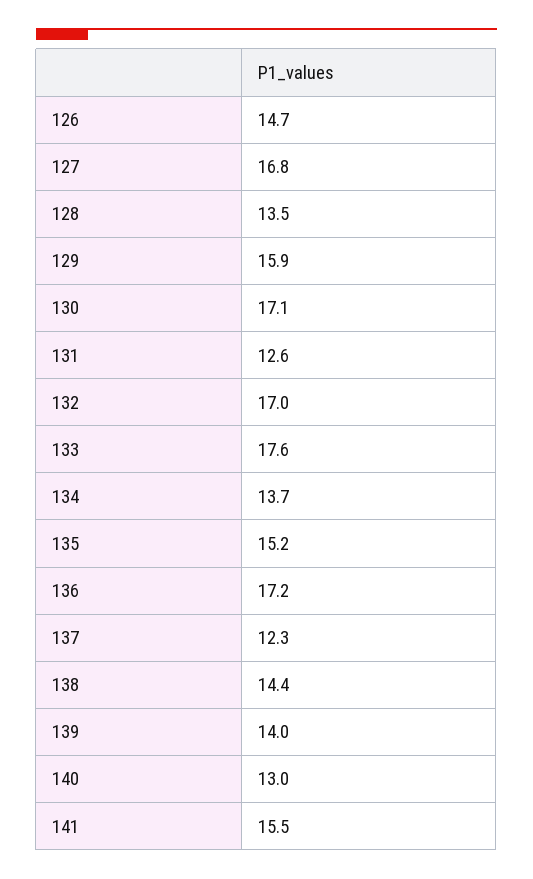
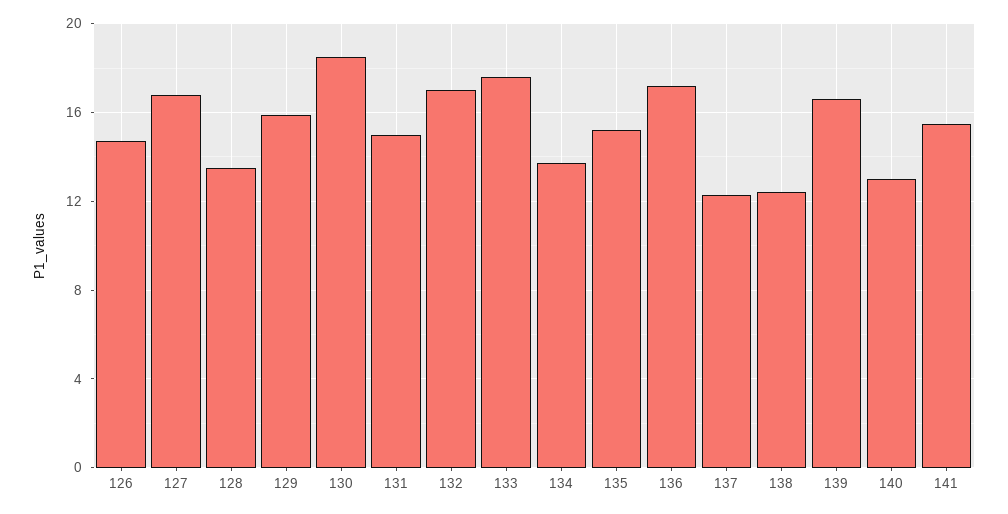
  {
    "126": 14.7,
    "127": 16.8,
    "128": 13.5,
    "129": 15.9,
-   "130": 17.1,
+   "130": 18.5,
-   "131": 12.6,
+   "131": 15,
    "132": 17,
    "133": 17.6,
    "134": 13.7,
    "135": 15.2,
    "136": 17.2,
    "137": 12.3,
-   "138": 14.4,
+   "138": 12.5,
-   "139": 14,
+   "139": 16.5,
    "140": 13,
    "141": 15.5
  }

